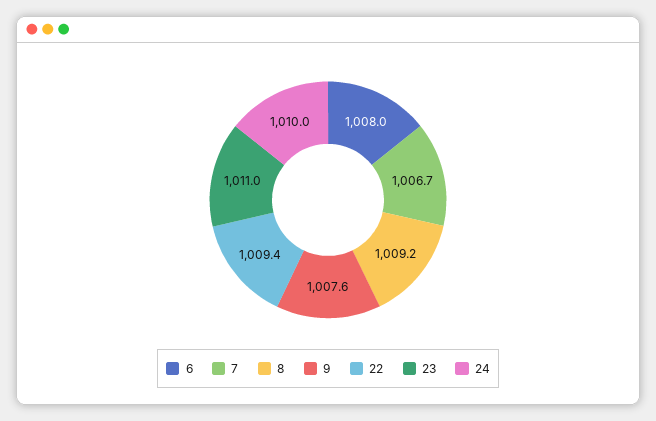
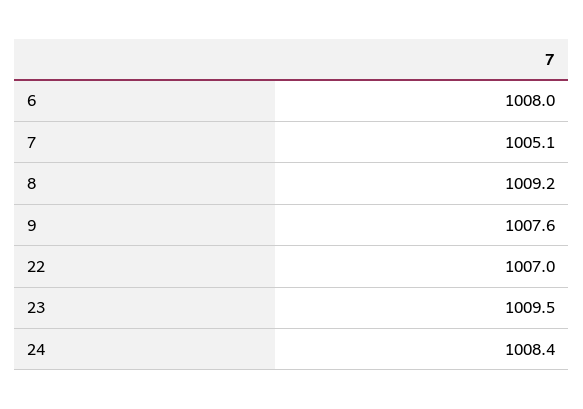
  {
    "6": 1008,
-   "7": 1006.7,
+   "7": 1005.1,
    "8": 1009.2,
    "9": 1007.6,
-   "22": 1009.4,
+   "22": 1007,
-   "23": 1011,
+   "23": 1009.5,
-   "24": 1010
+   "24": 1008.4
  }

